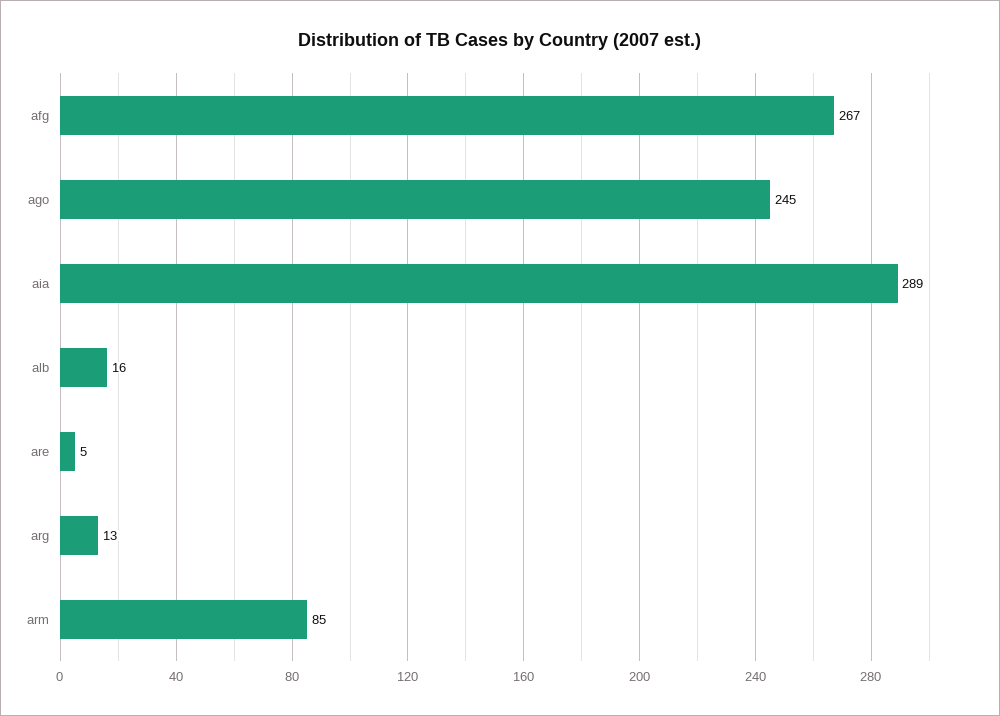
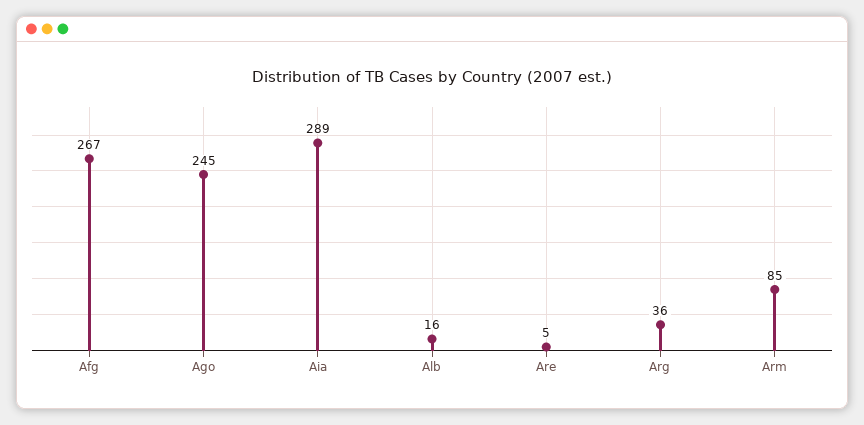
  {
    "afg": 267,
    "ago": 245,
    "aia": 289,
    "alb": 16,
    "are": 5,
-   "arg": 13,
+   "arg": 36,
    "arm": 85
  }

